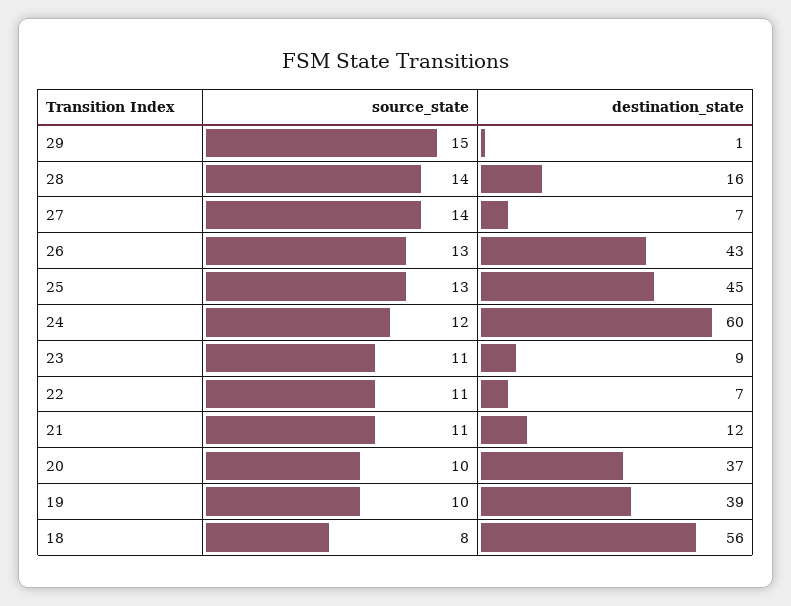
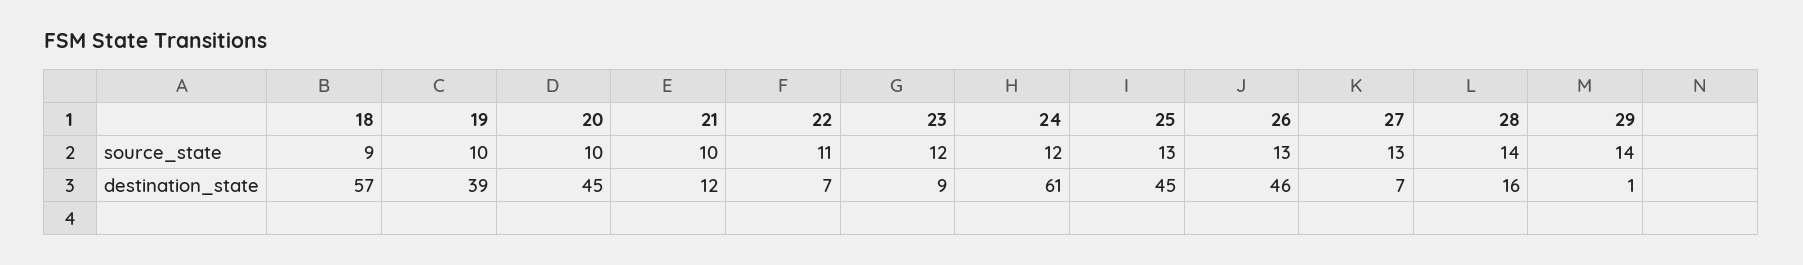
  {
    "source_state": {
-     "29": 15,
+     "29": 14,
      "28": 14,
-     "27": 14,
+     "27": 13,
      "26": 13,
      "25": 13,
      "24": 12,
-     "23": 11,
+     "23": 12,
      "22": 11,
-     "21": 11,
+     "21": 10,
      "20": 10,
      "19": 10,
-     "18": 8
+     "18": 9
    },
    "destination_state": {
      "29": 1,
      "28": 16,
      "27": 7,
-     "26": 43,
+     "26": 46,
      "25": 45,
-     "24": 60,
+     "24": 61,
      "23": 9,
      "22": 7,
      "21": 12,
-     "20": 37,
+     "20": 45,
      "19": 39,
-     "18": 56
+     "18": 57
    }
  }

